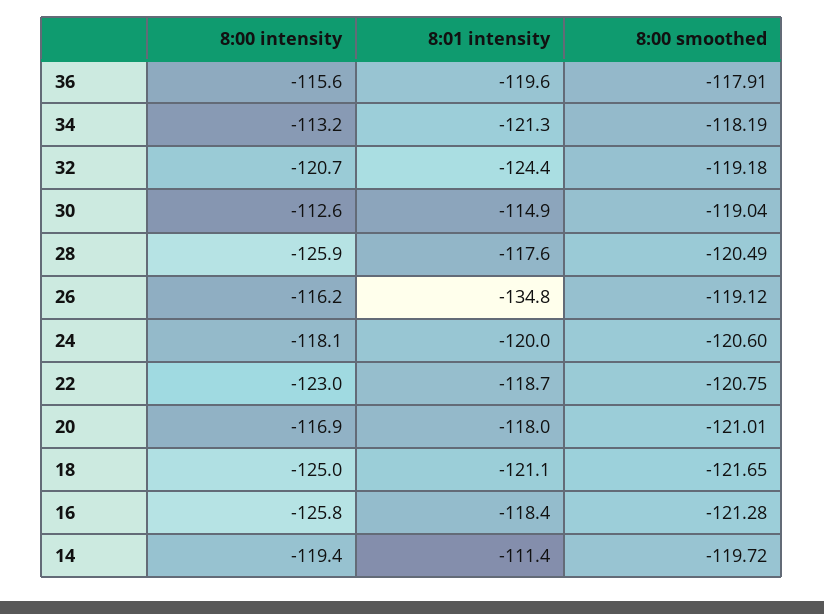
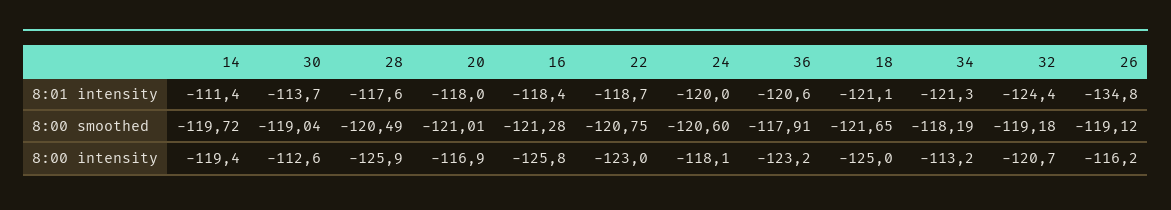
  {
    "8:00 intensity": {
-     "36": -115.6,
+     "36": -123.2,
      "34": -113.2,
      "32": -120.7,
      "30": -112.6,
      "28": -125.9,
      "26": -116.2,
      "24": -118.1,
      "22": -123,
      "20": -116.9,
      "18": -125,
      "16": -125.8,
      "14": -119.4
    },
    "8:01 intensity": {
-     "36": -119.6,
+     "36": -120.6,
      "34": -121.3,
      "32": -124.4,
-     "30": -114.9,
+     "30": -113.7,
      "28": -117.6,
      "26": -134.8,
      "24": -120,
      "22": -118.7,
      "20": -118,
      "18": -121.1,
      "16": -118.4,
      "14": -111.4
    },
    "8:00 smoothed": {
      "36": -117.91,
      "34": -118.19,
      "32": -119.18,
      "30": -119.04,
      "28": -120.49,
      "26": -119.12,
      "24": -120.6,
      "22": -120.75,
      "20": -121.01,
      "18": -121.65,
      "16": -121.28,
      "14": -119.72
    }
  }

